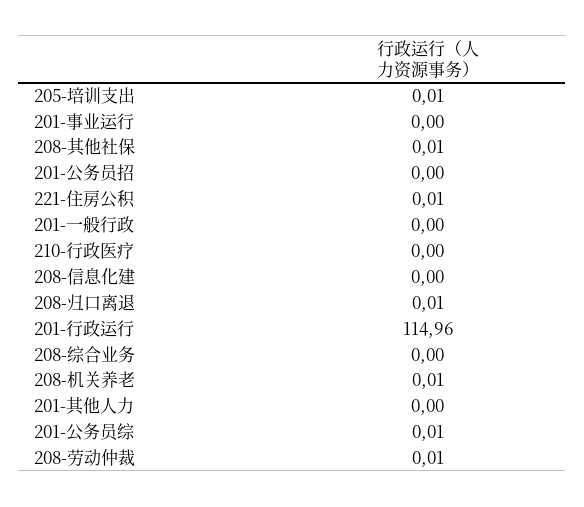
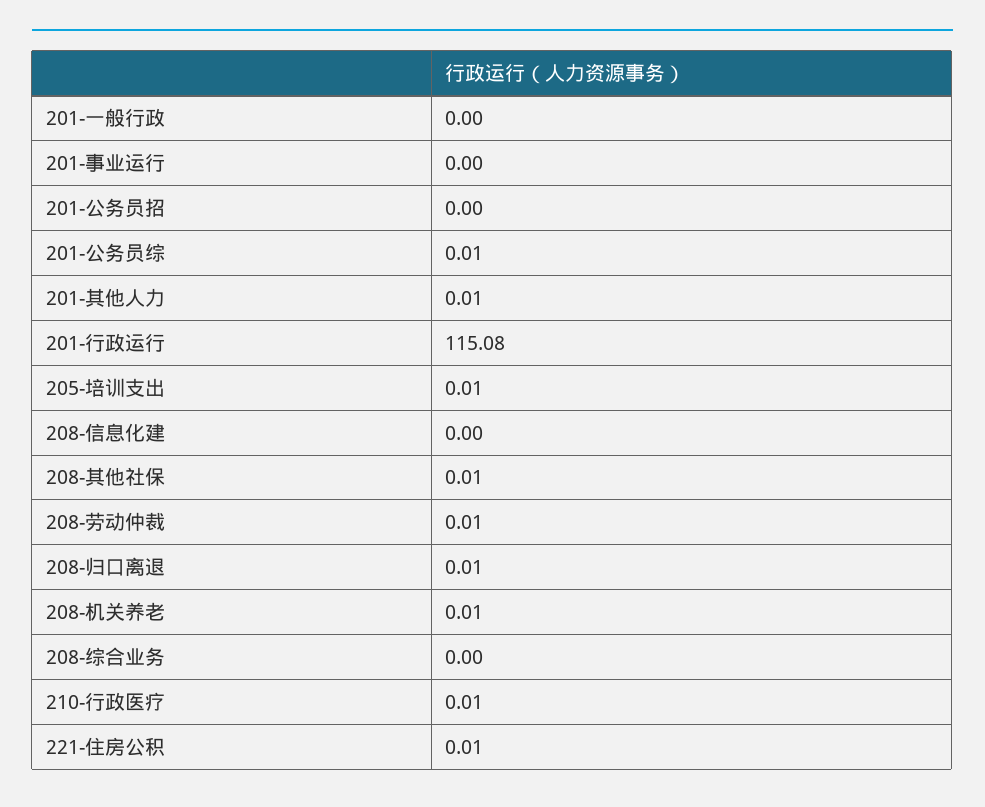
  {
    "205-培训支出": 0.01,
    "201-事业运行": 0,
    "208-其他社保": 0.01,
    "201-公务员招": 0,
    "221-住房公积": 0.01,
    "201-一般行政": 0,
-   "210-行政医疗": 0,
+   "210-行政医疗": 0.01,
    "208-信息化建": 0,
    "208-归口离退": 0.01,
-   "201-行政运行": 114.96,
+   "201-行政运行": 115.08,
    "208-综合业务": 0,
    "208-机关养老": 0.01,
-   "201-其他人力": 0,
+   "201-其他人力": 0.01,
    "201-公务员综": 0.01,
    "208-劳动仲裁": 0.01
  }

